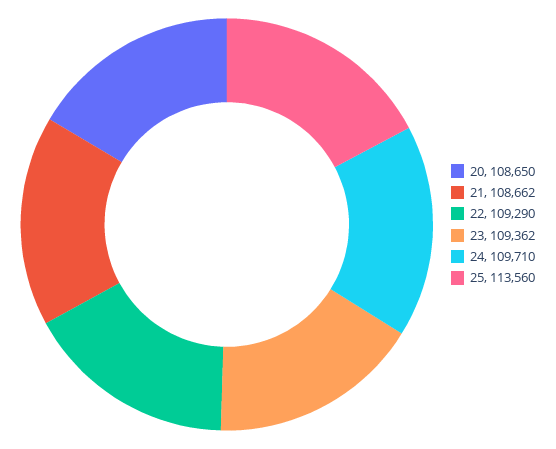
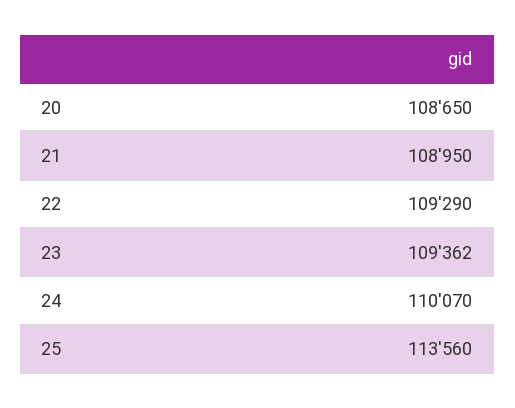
  {
    "20": 108650,
-   "21": 108662,
+   "21": 108950,
    "22": 109290,
    "23": 109362,
-   "24": 109710,
+   "24": 110070,
    "25": 113560
  }

